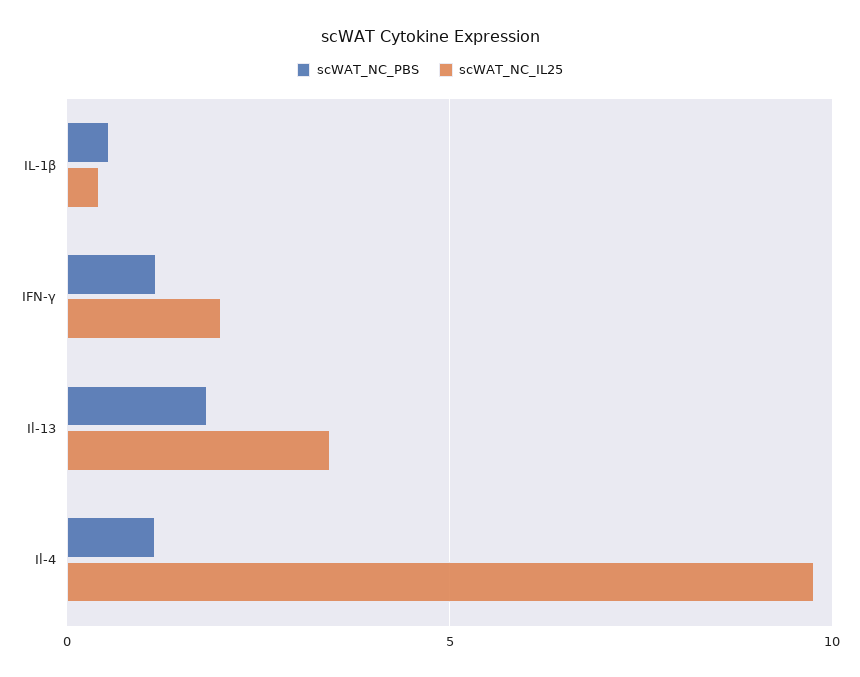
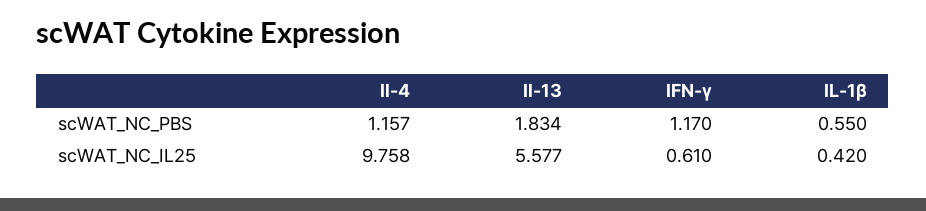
  {
    "scWAT_NC_PBS": {
      "IL-1β": 0.55,
      "IFN-γ": 1.17,
      "Il-13": 1.834,
      "Il-4": 1.157
    },
    "scWAT_NC_IL25": {
      "IL-1β": 0.42,
-     "IFN-γ": 2,
+     "IFN-γ": 0.61,
-     "Il-13": 3.5,
+     "Il-13": 5.577,
      "Il-4": 9.758
    }
  }

